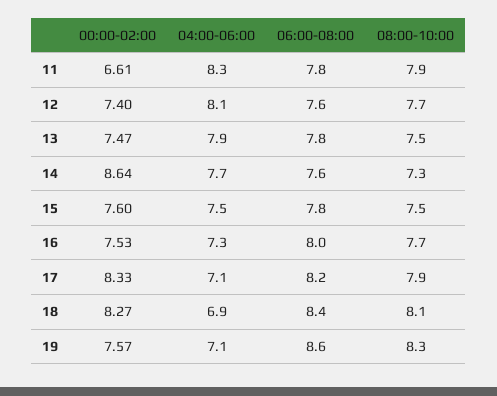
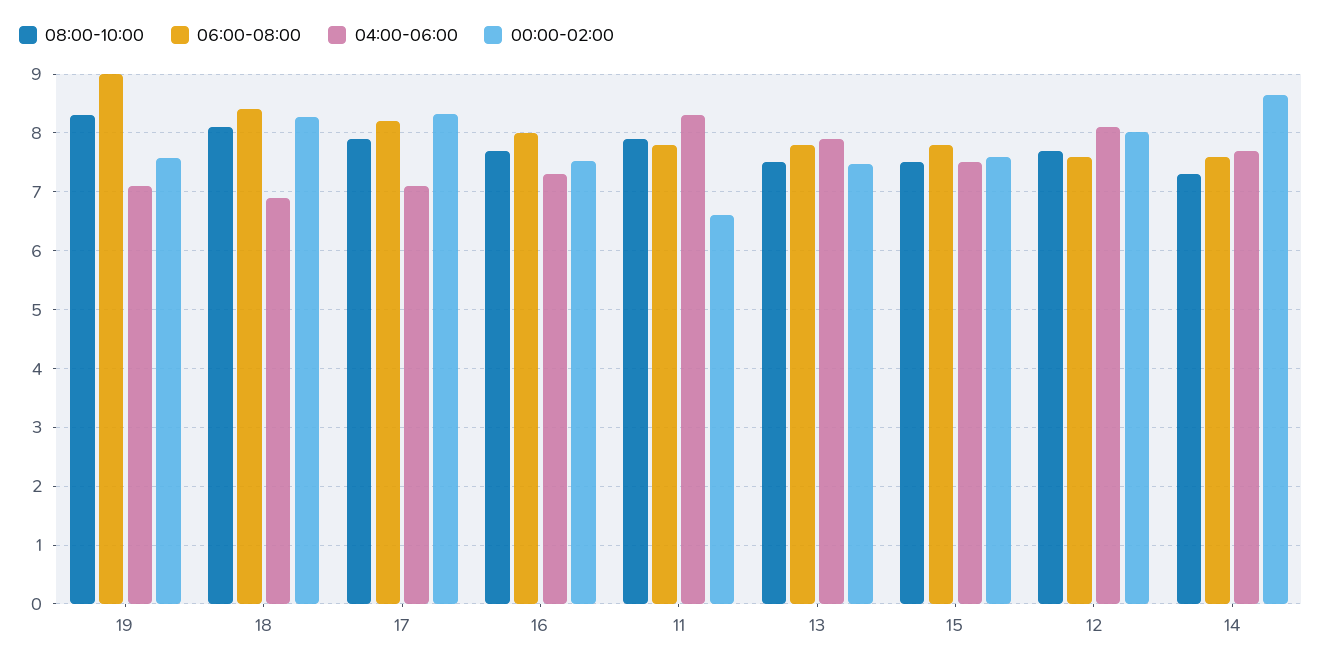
  {
    "00:00-02:00": {
      "11": 6.61,
-     "12": 7.4,
+     "12": 8,
      "13": 7.47,
      "14": 8.64,
      "15": 7.6,
      "16": 7.53,
      "17": 8.33,
      "18": 8.27,
      "19": 7.57
    },
    "04:00-06:00": {
      "11": 8.3,
      "12": 8.1,
      "13": 7.9,
      "14": 7.7,
      "15": 7.5,
      "16": 7.3,
      "17": 7.1,
      "18": 6.9,
      "19": 7.1
    },
    "06:00-08:00": {
      "11": 7.8,
      "12": 7.6,
      "13": 7.8,
      "14": 7.6,
      "15": 7.8,
      "16": 8,
      "17": 8.2,
      "18": 8.4,
-     "19": 8.6
+     "19": 9
    },
    "08:00-10:00": {
      "11": 7.9,
      "12": 7.7,
      "13": 7.5,
      "14": 7.3,
      "15": 7.5,
      "16": 7.7,
      "17": 7.9,
      "18": 8.1,
      "19": 8.3
    }
  }

